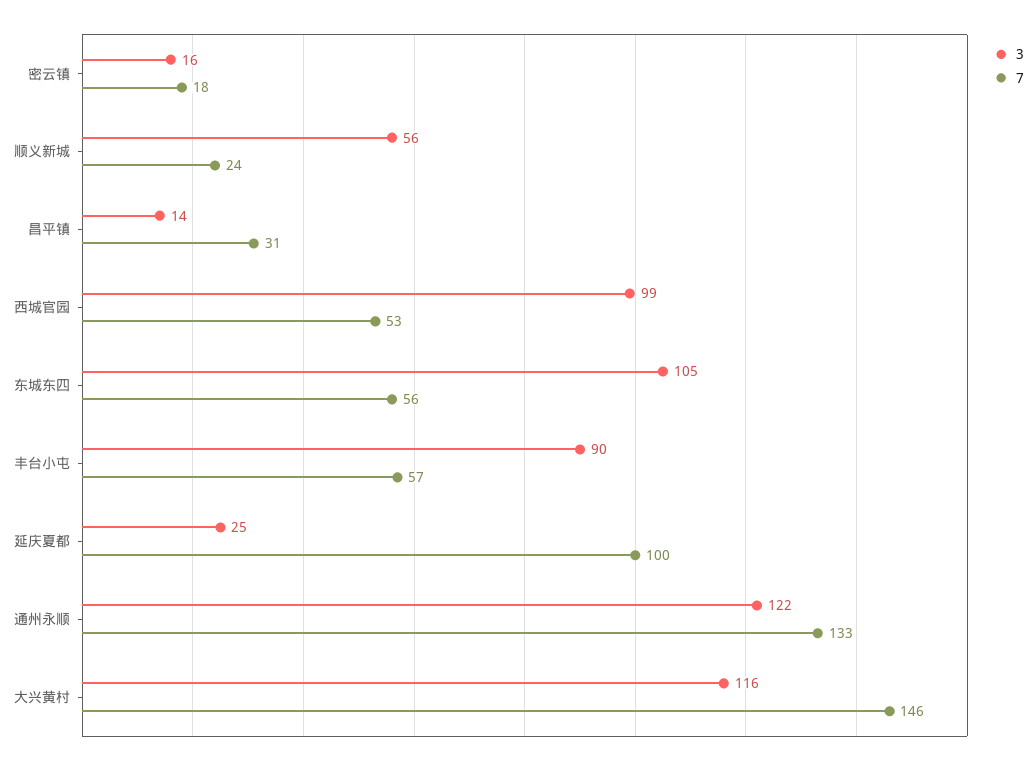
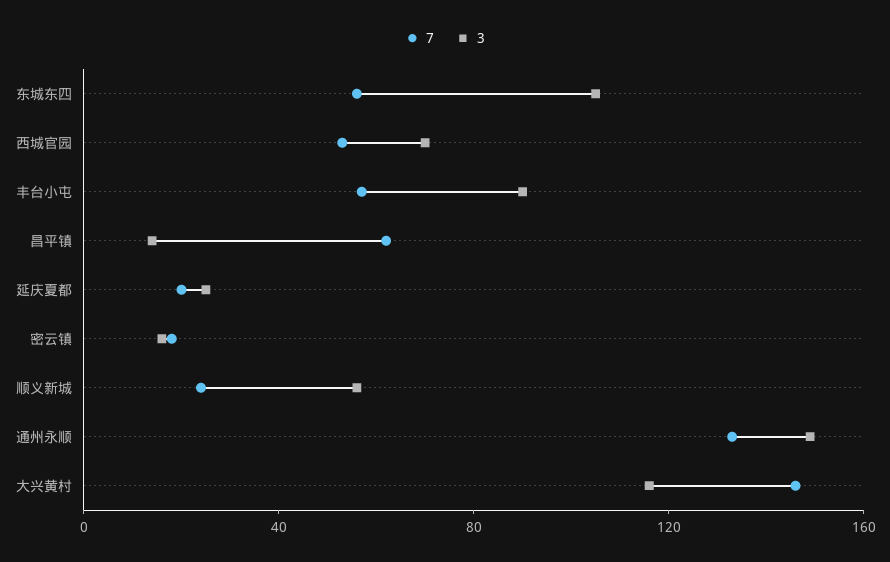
  {
    "3": {
      "密云镇": 16,
      "顺义新城": 56,
      "昌平镇": 14,
-     "西城官园": 99,
+     "西城官园": 70,
      "东城东四": 105,
      "丰台小屯": 90,
      "延庆夏都": 25,
-     "通州永顺": 122,
+     "通州永顺": 150,
      "大兴黄村": 116
    },
    "7": {
      "密云镇": 18,
      "顺义新城": 24,
-     "昌平镇": 31,
+     "昌平镇": 60,
      "西城官园": 53,
      "东城东四": 56,
      "丰台小屯": 57,
-     "延庆夏都": 100,
+     "延庆夏都": 20,
      "通州永顺": 133,
      "大兴黄村": 146
    }
  }

